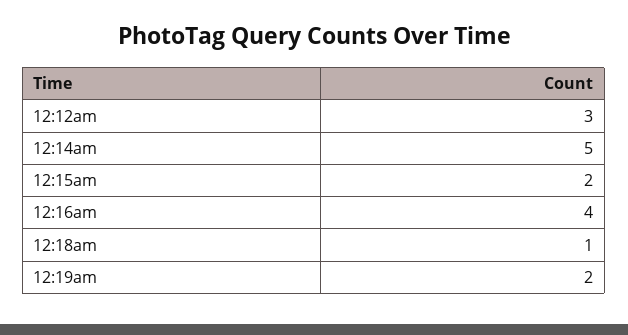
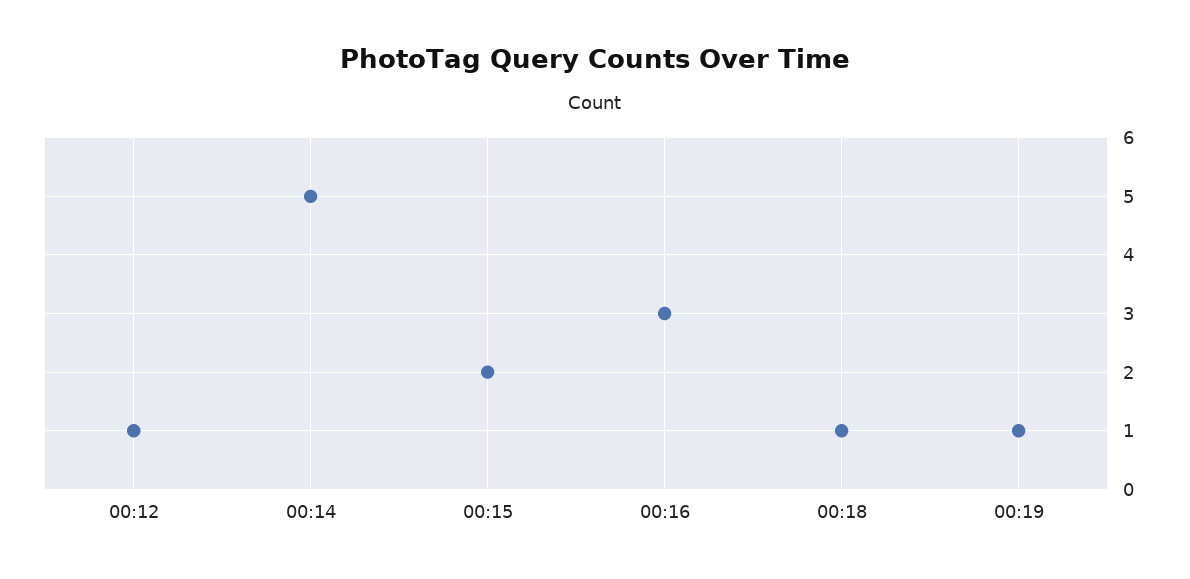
  {
-   "12:12am": 3,
+   "12:12am": 1,
    "12:14am": 5,
    "12:15am": 2,
-   "12:16am": 4,
+   "12:16am": 3,
    "12:18am": 1,
-   "12:19am": 2
+   "12:19am": 1
  }

